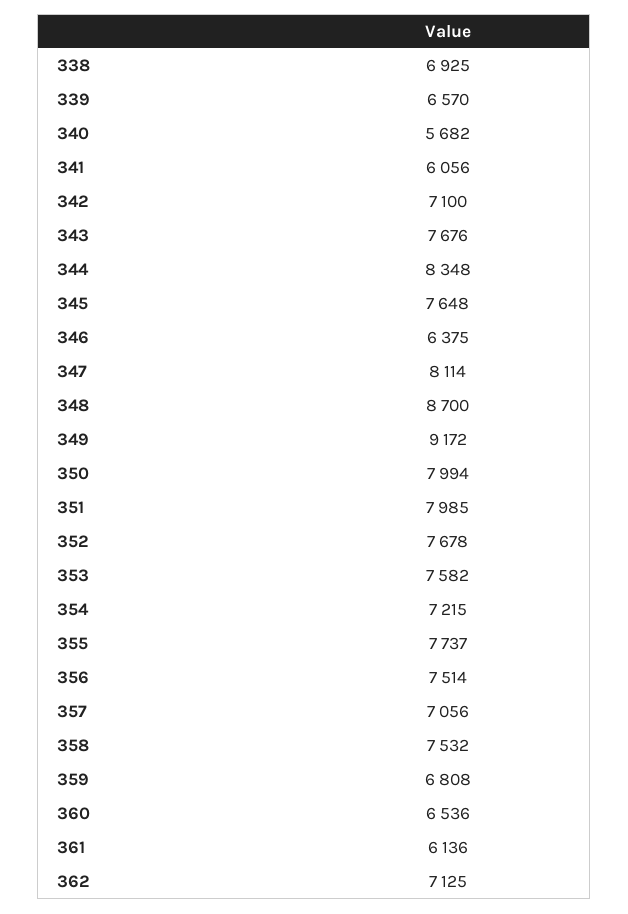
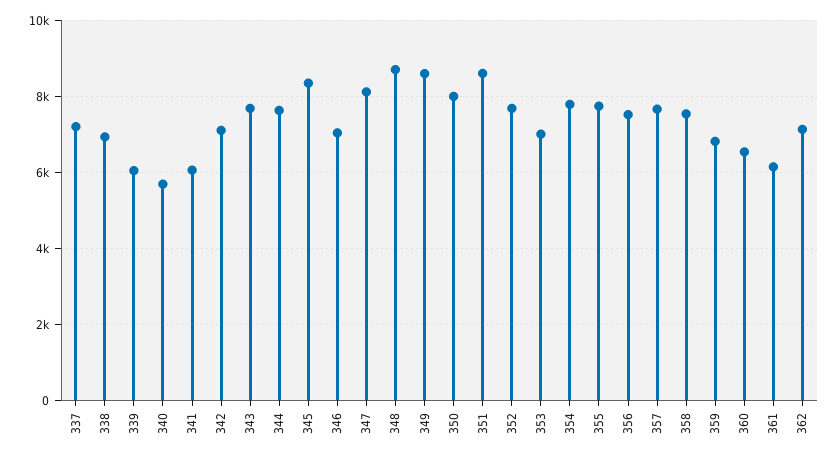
  {
    "338": 6925,
-   "339": 6570,
+   "339": 6000,
    "340": 5682,
    "341": 6056,
    "342": 7100,
    "343": 7676,
-   "344": 8348,
+   "344": 7600,
-   "345": 7648,
+   "345": 8400,
-   "346": 6375,
+   "346": 7000,
    "347": 8114,
    "348": 8700,
-   "349": 9172,
+   "349": 8600,
    "350": 7994,
-   "351": 7985,
+   "351": 8600,
    "352": 7678,
-   "353": 7582,
+   "353": 7000,
-   "354": 7215,
+   "354": 7800,
    "355": 7737,
    "356": 7514,
-   "357": 7056,
+   "357": 7600,
    "358": 7532,
    "359": 6808,
    "360": 6536,
    "361": 6136,
-   "362": 7125
+   "362": 7125,
+   "337": 7200
  }

